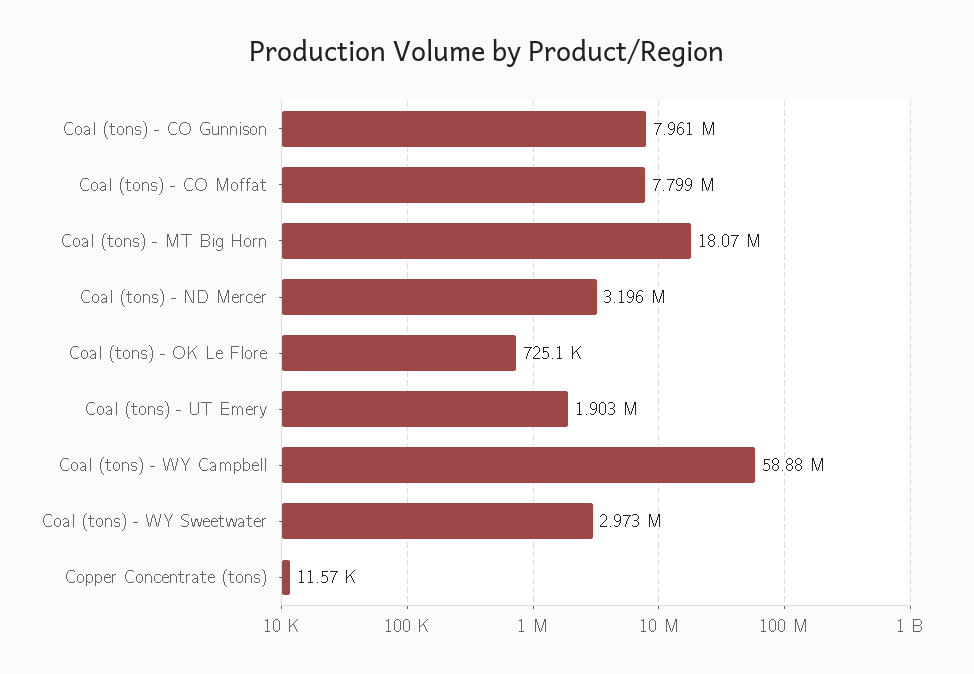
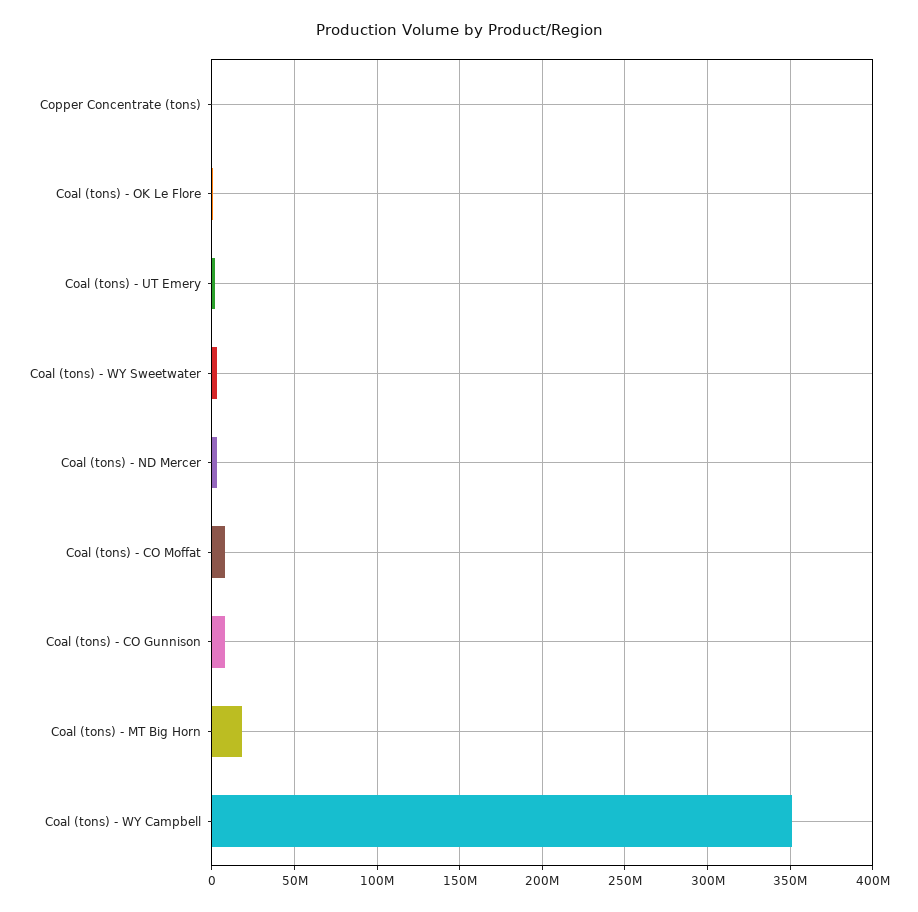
  {
    "Coal (tons) - CO Gunnison": 7961000,
    "Coal (tons) - CO Moffat": 7799000,
    "Coal (tons) - MT Big Horn": 18070000,
    "Coal (tons) - ND Mercer": 3196000,
    "Coal (tons) - OK Le Flore": 725100,
    "Coal (tons) - UT Emery": 1903000,
-   "Coal (tons) - WY Campbell": 58880000,
+   "Coal (tons) - WY Campbell": 350000000,
    "Coal (tons) - WY Sweetwater": 2973000,
    "Copper Concentrate (tons)": 11570
  }

